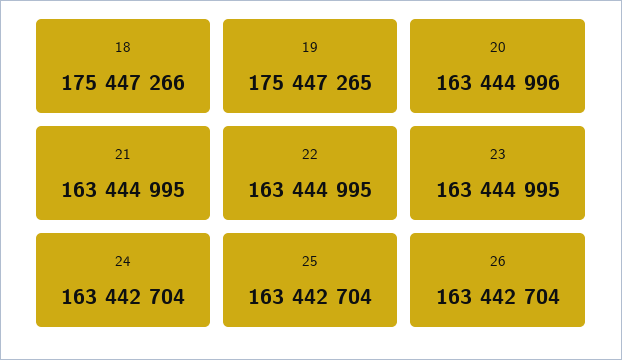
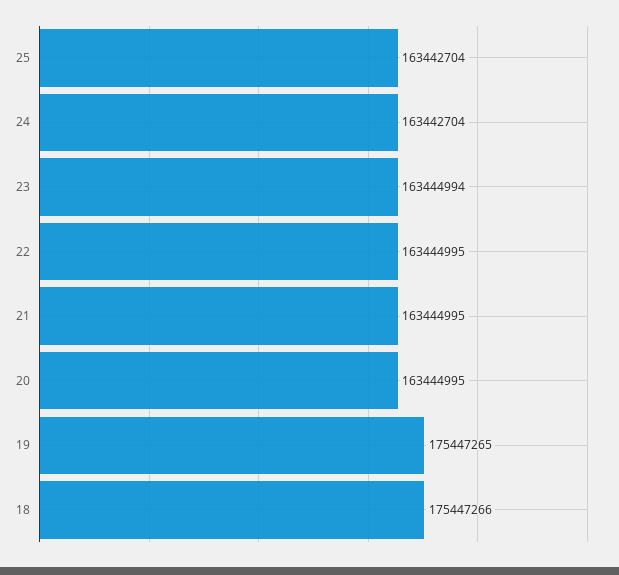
  {
    "18": 175447266,
    "19": 175447265,
-   "20": 163444996,
+   "20": 163444995,
    "21": 163444995,
    "22": 163444995,
-   "23": 163444995,
+   "23": 163444994,
    "24": 163442704,
-   "25": 163442704,
+   "25": 163442704
-   "26": 163442704
  }

